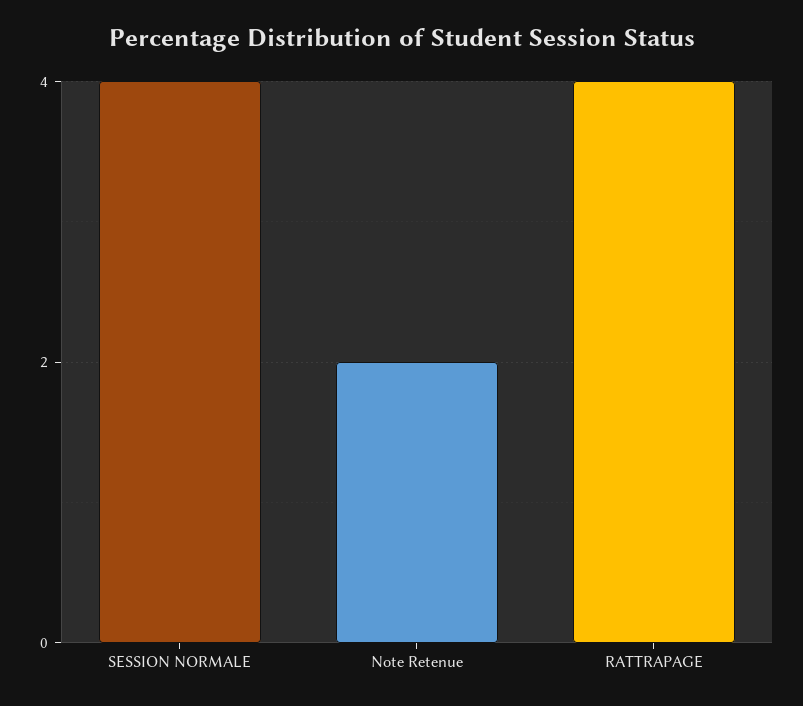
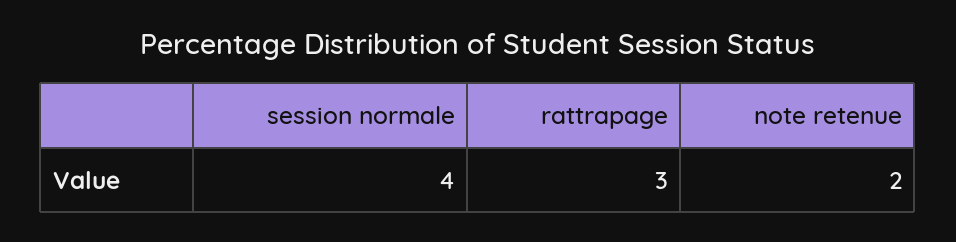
  {
    "SESSION NORMALE": 4,
    "Note Retenue": 2,
-   "RATTRAPAGE": 4
+   "RATTRAPAGE": 3
  }

